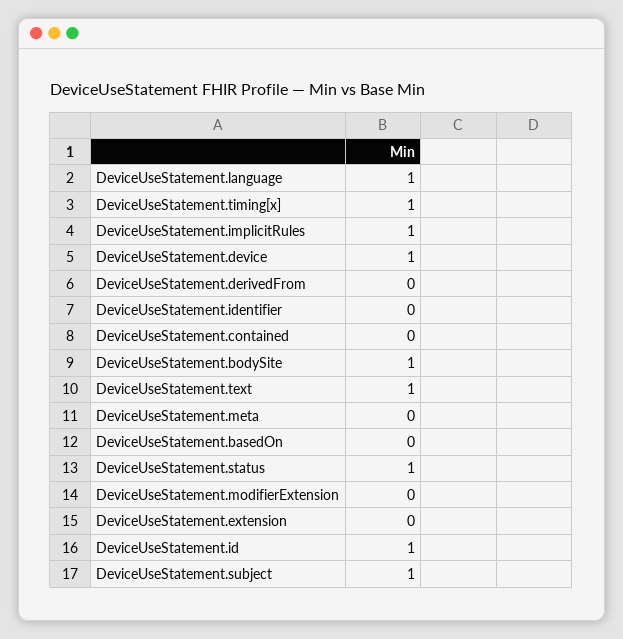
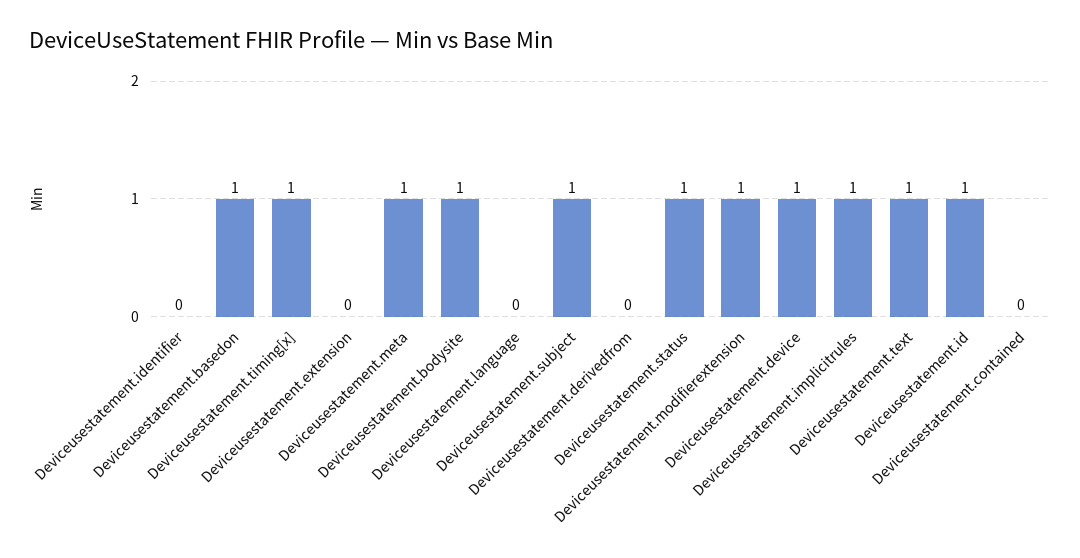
  {
-   "DeviceUseStatement.language": 1,
+   "DeviceUseStatement.language": 0,
    "DeviceUseStatement.timing[x]": 1,
    "DeviceUseStatement.implicitRules": 1,
    "DeviceUseStatement.device": 1,
    "DeviceUseStatement.derivedFrom": 0,
    "DeviceUseStatement.identifier": 0,
    "DeviceUseStatement.contained": 0,
    "DeviceUseStatement.bodySite": 1,
    "DeviceUseStatement.text": 1,
-   "DeviceUseStatement.meta": 0,
+   "DeviceUseStatement.meta": 1,
-   "DeviceUseStatement.basedOn": 0,
+   "DeviceUseStatement.basedOn": 1,
    "DeviceUseStatement.status": 1,
-   "DeviceUseStatement.modifierExtension": 0,
+   "DeviceUseStatement.modifierExtension": 1,
    "DeviceUseStatement.extension": 0,
    "DeviceUseStatement.id": 1,
    "DeviceUseStatement.subject": 1
  }

